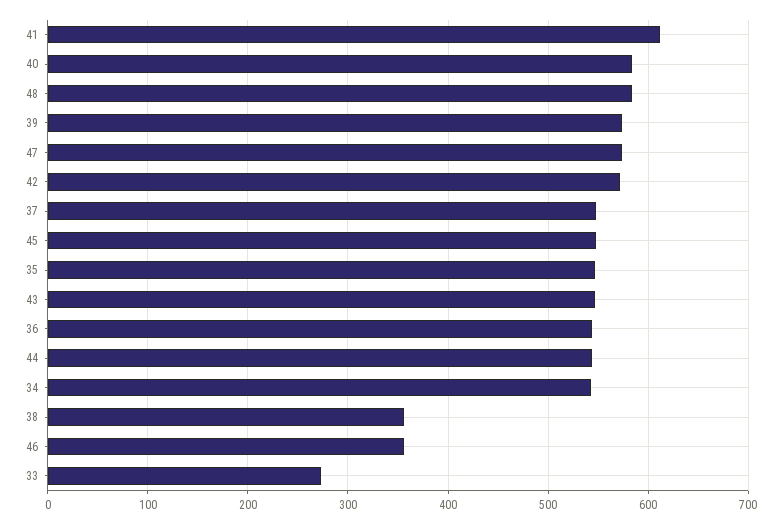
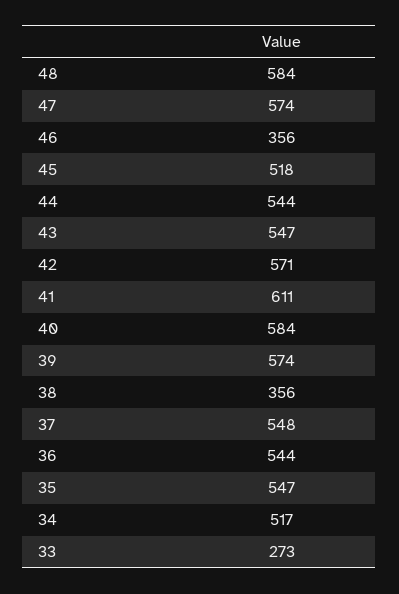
  {
    "41": 611,
    "40": 584,
    "48": 584,
    "39": 574,
    "47": 574,
    "42": 571,
    "37": 548,
-   "45": 550,
+   "45": 518,
    "35": 547,
    "43": 547,
    "36": 544,
    "44": 544,
-   "34": 540,
+   "34": 517,
    "38": 356,
    "46": 356,
    "33": 273
  }

